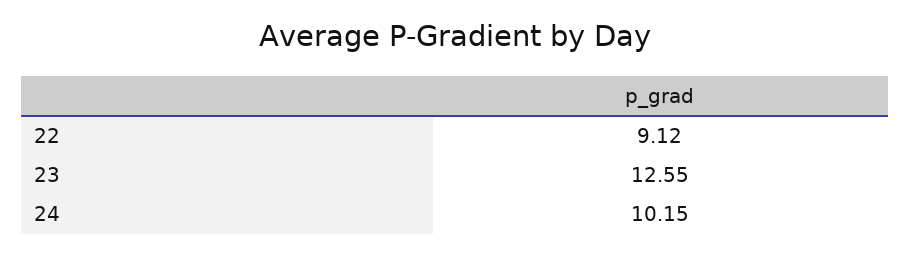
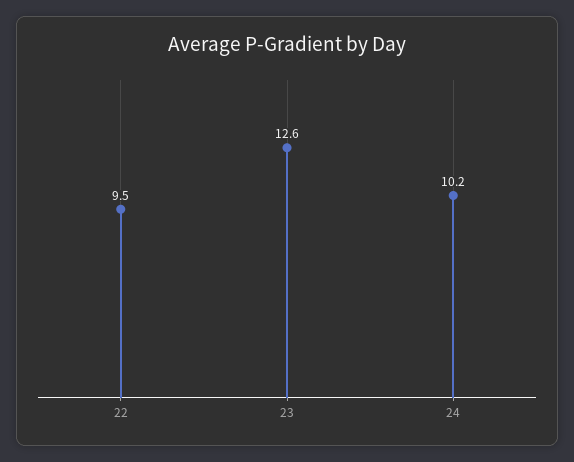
  {
-   "22": 9.12,
+   "22": 9.5,
    "23": 12.55,
    "24": 10.15
  }

